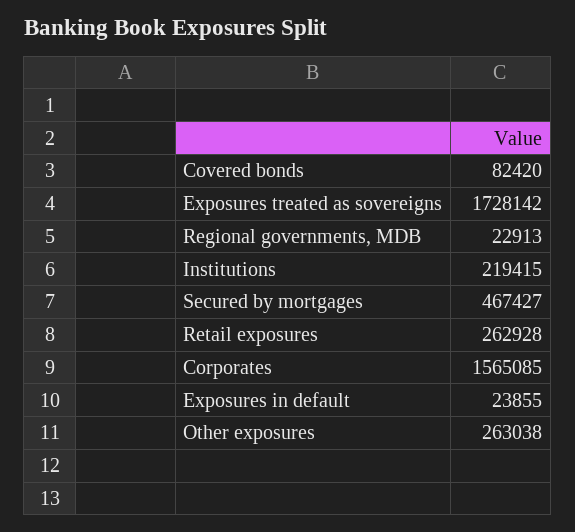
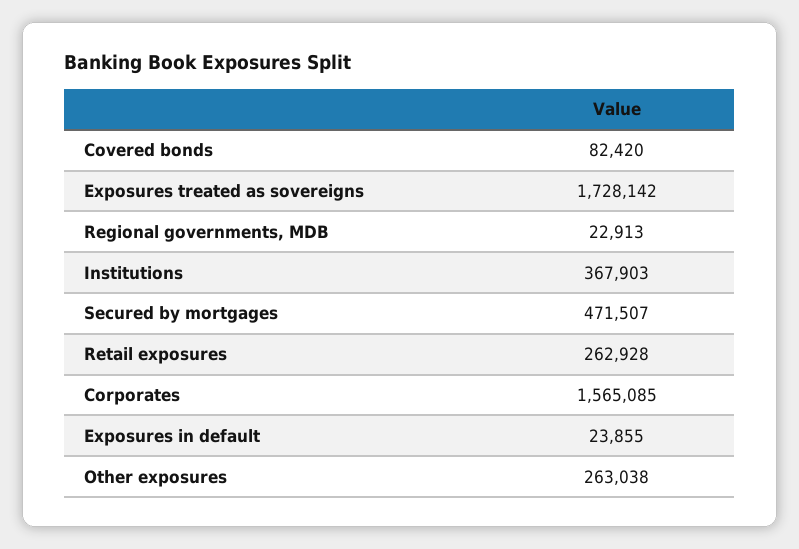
  {
    "Covered bonds": 82420,
    "Exposures treated as sovereigns": 1728142,
    "Regional governments, MDB": 22913,
-   "Institutions": 219415,
+   "Institutions": 367903,
-   "Secured by mortgages": 467427,
+   "Secured by mortgages": 471507,
    "Retail exposures": 262928,
    "Corporates": 1565085,
    "Exposures in default": 23855,
    "Other exposures": 263038
  }

